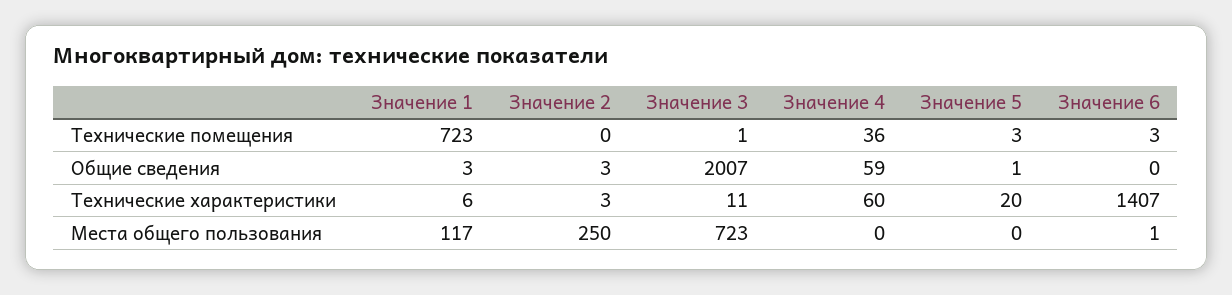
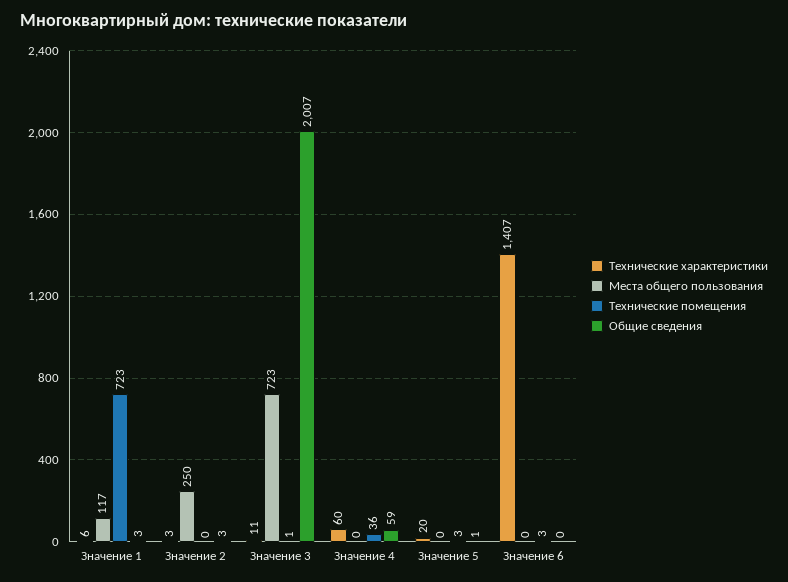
  {
    "Технические помещения": {
      "Значение 1": 723,
      "Значение 2": 0,
      "Значение 3": 1,
      "Значение 4": 36,
      "Значение 5": 3,
      "Значение 6": 3
    },
    "Общие сведения": {
      "Значение 1": 3,
      "Значение 2": 3,
      "Значение 3": 2007,
      "Значение 4": 59,
      "Значение 5": 1,
      "Значение 6": 0
    },
    "Технические характеристики": {
      "Значение 1": 6,
      "Значение 2": 3,
      "Значение 3": 11,
      "Значение 4": 60,
      "Значение 5": 20,
      "Значение 6": 1407
    },
    "Места общего пользования": {
      "Значение 1": 117,
      "Значение 2": 250,
      "Значение 3": 723,
      "Значение 4": 0,
      "Значение 5": 0,
-     "Значение 6": 1
+     "Значение 6": 0
    }
  }

